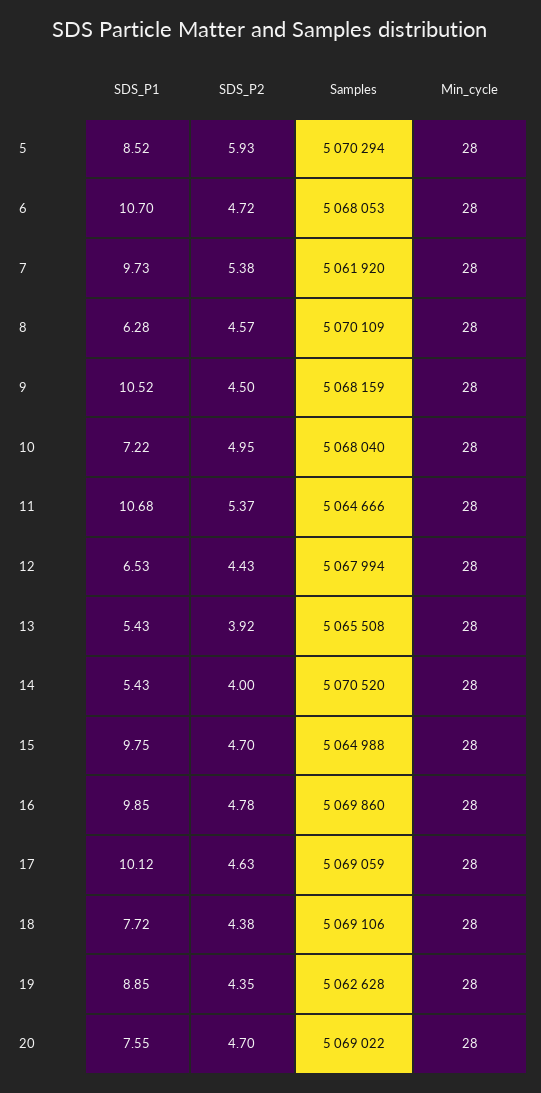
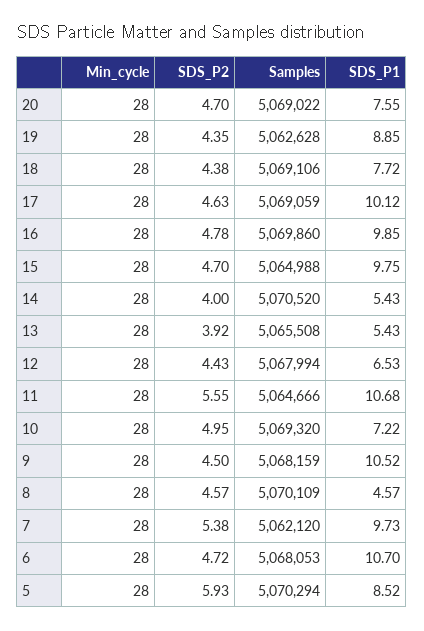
  {
    "SDS_P1": {
      "5": 8.52,
      "6": 10.7,
      "7": 9.73,
-     "8": 6.28,
+     "8": 4.57,
      "9": 10.52,
      "10": 7.22,
      "11": 10.68,
      "12": 6.53,
      "13": 5.43,
      "14": 5.43,
      "15": 9.75,
      "16": 9.85,
      "17": 10.12,
      "18": 7.72,
      "19": 8.85,
      "20": 7.55
    },
    "SDS_P2": {
      "5": 5.93,
      "6": 4.72,
      "7": 5.38,
      "8": 4.57,
      "9": 4.5,
      "10": 4.95,
-     "11": 5.37,
+     "11": 5.55,
      "12": 4.43,
      "13": 3.92,
      "14": 4,
      "15": 4.7,
      "16": 4.78,
      "17": 4.63,
      "18": 4.38,
      "19": 4.35,
      "20": 4.7
    },
    "Samples": {
      "5": 5070294,
      "6": 5068053,
-     "7": 5061920,
+     "7": 5062120,
      "8": 5070109,
      "9": 5068159,
-     "10": 5068040,
+     "10": 5069320,
      "11": 5064666,
      "12": 5067994,
      "13": 5065508,
      "14": 5070520,
      "15": 5064988,
      "16": 5069860,
      "17": 5069059,
      "18": 5069106,
      "19": 5062628,
      "20": 5069022
    },
    "Min_cycle": {
      "5": 28,
      "6": 28,
      "7": 28,
      "8": 28,
      "9": 28,
      "10": 28,
      "11": 28,
      "12": 28,
      "13": 28,
      "14": 28,
      "15": 28,
      "16": 28,
      "17": 28,
      "18": 28,
      "19": 28,
      "20": 28
    }
  }

